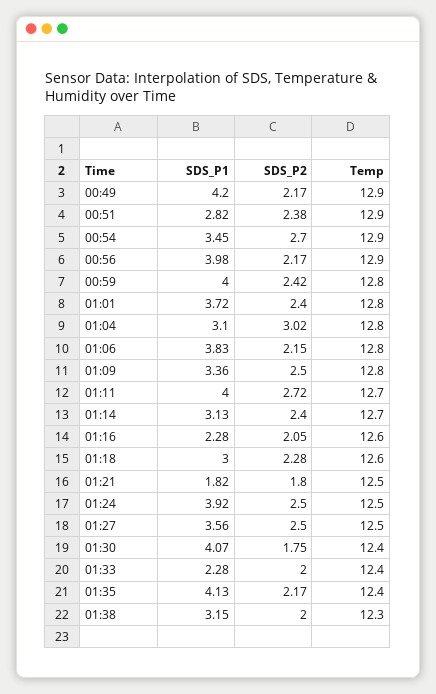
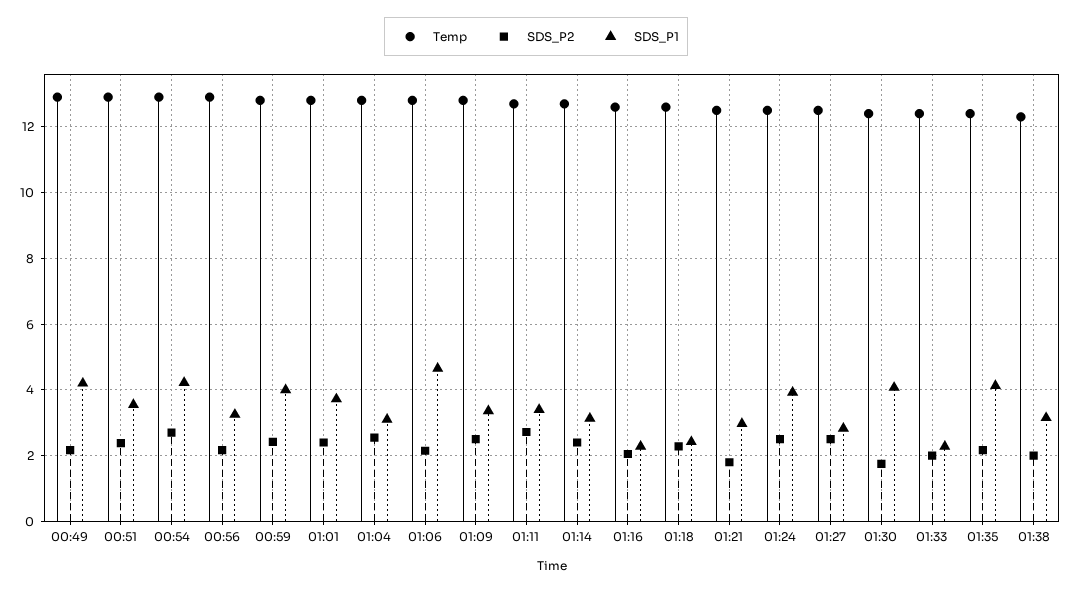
  {
    "SDS_P1": {
      "00:49": 4.2,
-     "00:51": 2.82,
+     "00:51": 3.6,
-     "00:54": 3.45,
+     "00:54": 4.2,
-     "00:56": 3.98,
+     "00:56": 3.2,
      "00:59": 4,
      "01:01": 3.72,
      "01:04": 3.1,
-     "01:06": 3.83,
+     "01:06": 4.6,
      "01:09": 3.36,
-     "01:11": 4,
+     "01:11": 3.4,
      "01:14": 3.13,
      "01:16": 2.28,
-     "01:18": 3,
+     "01:18": 2.4,
-     "01:21": 1.82,
+     "01:21": 3,
      "01:24": 3.92,
-     "01:27": 3.56,
+     "01:27": 2.8,
      "01:30": 4.07,
      "01:33": 2.28,
      "01:35": 4.13,
      "01:38": 3.15
    },
    "SDS_P2": {
      "00:49": 2.17,
      "00:51": 2.38,
      "00:54": 2.7,
      "00:56": 2.17,
      "00:59": 2.42,
      "01:01": 2.4,
-     "01:04": 3.02,
+     "01:04": 2.6,
      "01:06": 2.15,
      "01:09": 2.5,
      "01:11": 2.72,
      "01:14": 2.4,
      "01:16": 2.05,
      "01:18": 2.28,
      "01:21": 1.8,
      "01:24": 2.5,
      "01:27": 2.5,
      "01:30": 1.75,
      "01:33": 2,
      "01:35": 2.17,
      "01:38": 2
    },
    "Temp": {
      "00:49": 12.9,
      "00:51": 12.9,
      "00:54": 12.9,
      "00:56": 12.9,
      "00:59": 12.8,
      "01:01": 12.8,
      "01:04": 12.8,
      "01:06": 12.8,
      "01:09": 12.8,
      "01:11": 12.7,
      "01:14": 12.7,
      "01:16": 12.6,
      "01:18": 12.6,
      "01:21": 12.5,
      "01:24": 12.5,
      "01:27": 12.5,
      "01:30": 12.4,
      "01:33": 12.4,
      "01:35": 12.4,
      "01:38": 12.3
    }
  }

